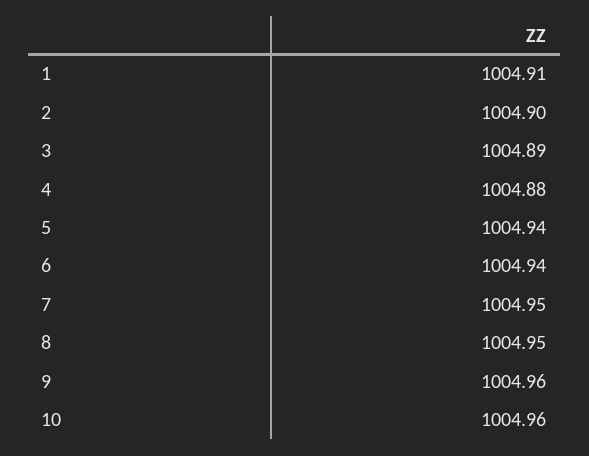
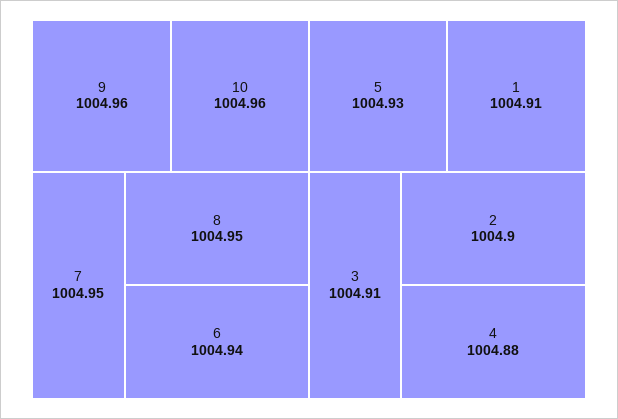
  {
    "1": 1004.91,
    "2": 1004.9,
-   "3": 1004.89,
+   "3": 1004.91,
    "4": 1004.88,
-   "5": 1004.94,
+   "5": 1004.93,
    "6": 1004.94,
    "7": 1004.95,
    "8": 1004.95,
    "9": 1004.96,
    "10": 1004.96
  }

